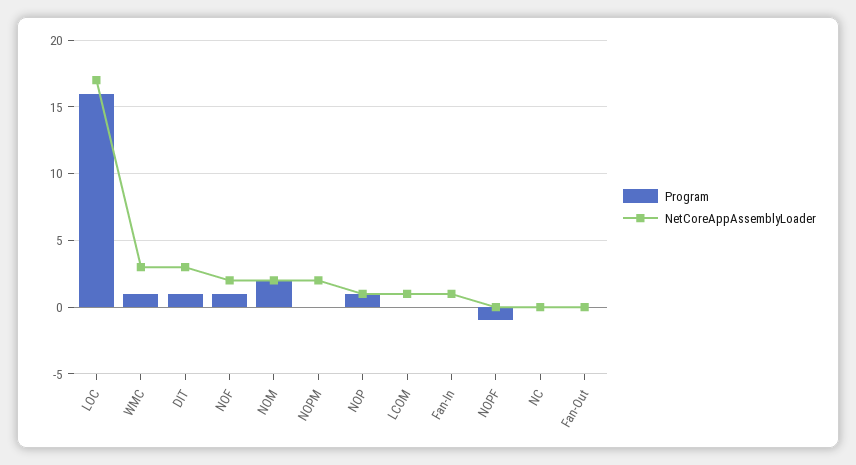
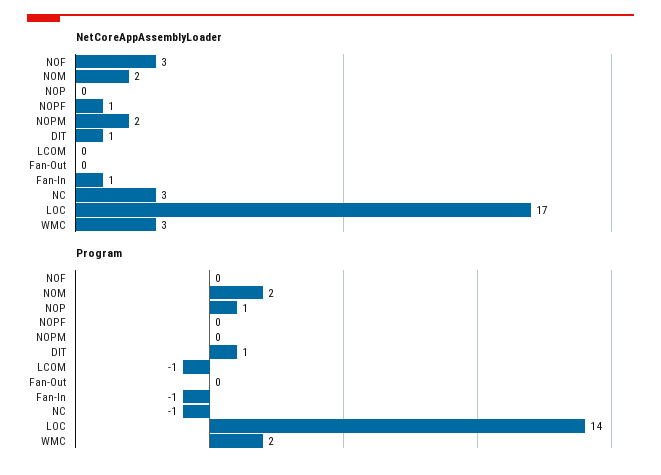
  {
    "Program": {
-     "LOC": 16,
+     "LOC": 14,
-     "WMC": 1,
+     "WMC": 2,
      "DIT": 1,
-     "NOF": 1,
+     "NOF": 0,
      "NOM": 2,
      "NOPM": 0,
      "NOP": 1,
-     "LCOM": 0,
+     "LCOM": -1,
-     "Fan-In": 0,
+     "Fan-In": -1,
-     "NOPF": -1,
+     "NOPF": 0,
-     "NC": 0,
+     "NC": -1,
      "Fan-Out": 0
    },
    "NetCoreAppAssemblyLoader": {
      "LOC": 17,
      "WMC": 3,
-     "DIT": 3,
+     "DIT": 1,
-     "NOF": 2,
+     "NOF": 3,
      "NOM": 2,
      "NOPM": 2,
-     "NOP": 1,
+     "NOP": 0,
-     "LCOM": 1,
+     "LCOM": 0,
      "Fan-In": 1,
-     "NOPF": 0,
+     "NOPF": 1,
-     "NC": 0,
+     "NC": 3,
      "Fan-Out": 0
    }
  }

